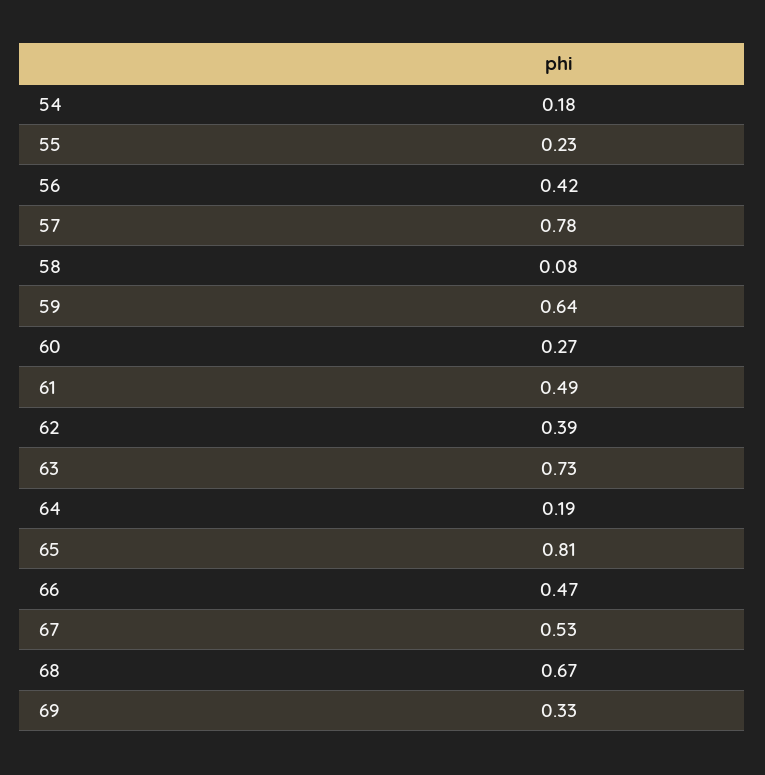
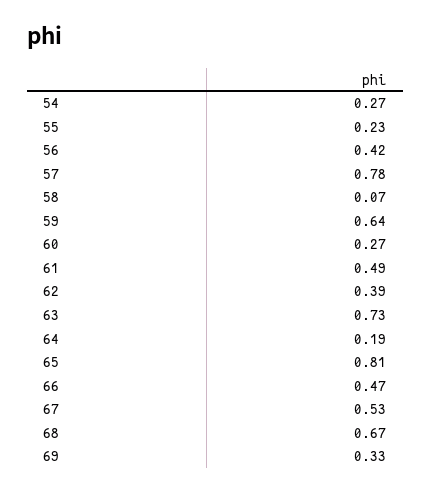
  {
-   "54": 0.18,
+   "54": 0.27,
    "55": 0.23,
    "56": 0.42,
    "57": 0.78,
-   "58": 0.08,
+   "58": 0.07,
    "59": 0.64,
    "60": 0.27,
    "61": 0.49,
    "62": 0.39,
    "63": 0.73,
    "64": 0.19,
    "65": 0.81,
    "66": 0.47,
    "67": 0.53,
    "68": 0.67,
    "69": 0.33
  }

